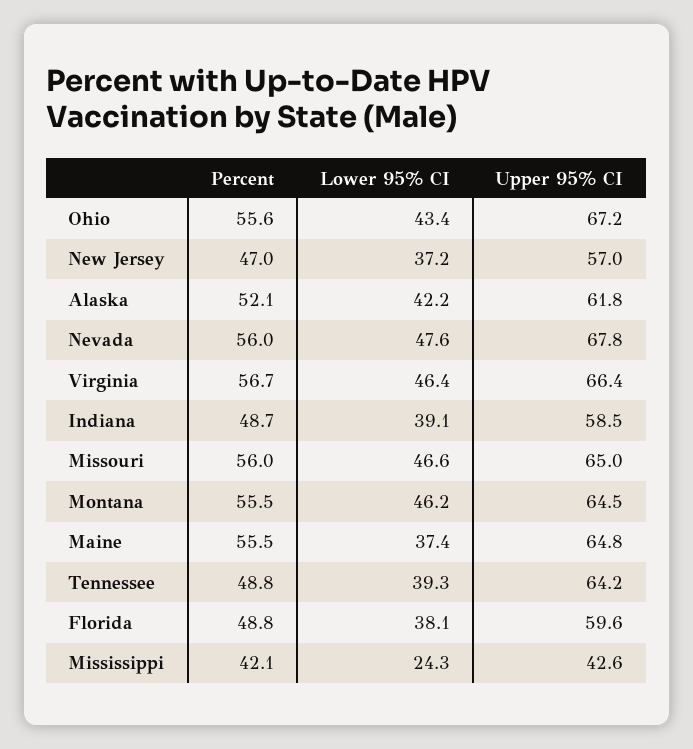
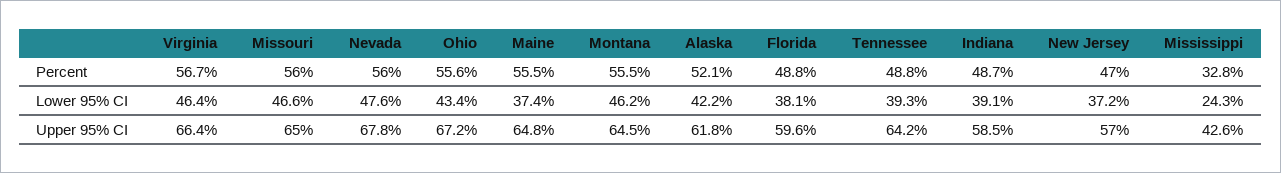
  {
    "Percent": {
      "Ohio": 55.6,
      "New Jersey": 47,
      "Alaska": 52.1,
      "Nevada": 56,
      "Virginia": 56.7,
      "Indiana": 48.7,
      "Missouri": 56,
      "Montana": 55.5,
      "Maine": 55.5,
      "Tennessee": 48.8,
      "Florida": 48.8,
-     "Mississippi": 42.1
+     "Mississippi": 32.8
    },
    "Lower 95% CI": {
      "Ohio": 43.4,
      "New Jersey": 37.2,
      "Alaska": 42.2,
      "Nevada": 47.6,
      "Virginia": 46.4,
      "Indiana": 39.1,
      "Missouri": 46.6,
      "Montana": 46.2,
      "Maine": 37.4,
      "Tennessee": 39.3,
      "Florida": 38.1,
      "Mississippi": 24.3
    },
    "Upper 95% CI": {
      "Ohio": 67.2,
      "New Jersey": 57,
      "Alaska": 61.8,
      "Nevada": 67.8,
      "Virginia": 66.4,
      "Indiana": 58.5,
      "Missouri": 65,
      "Montana": 64.5,
      "Maine": 64.8,
      "Tennessee": 64.2,
      "Florida": 59.6,
      "Mississippi": 42.6
    }
  }

